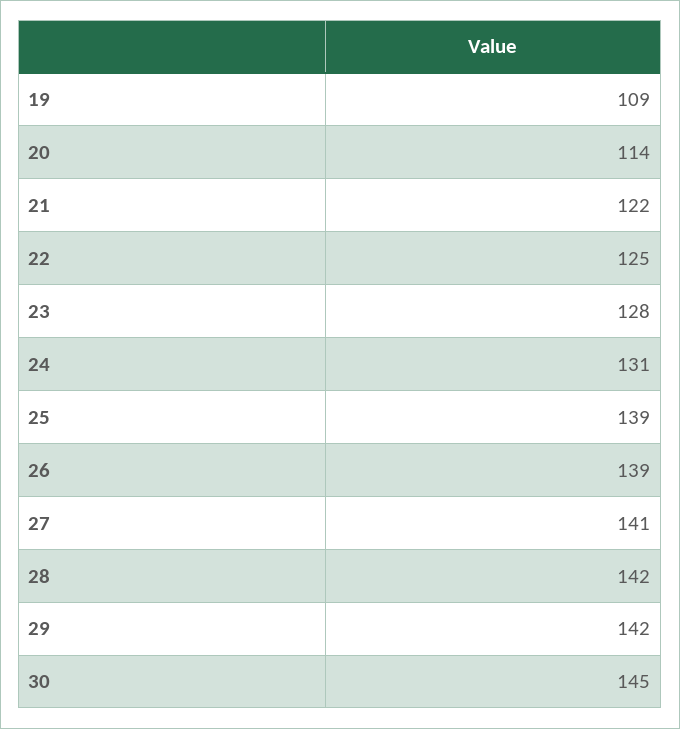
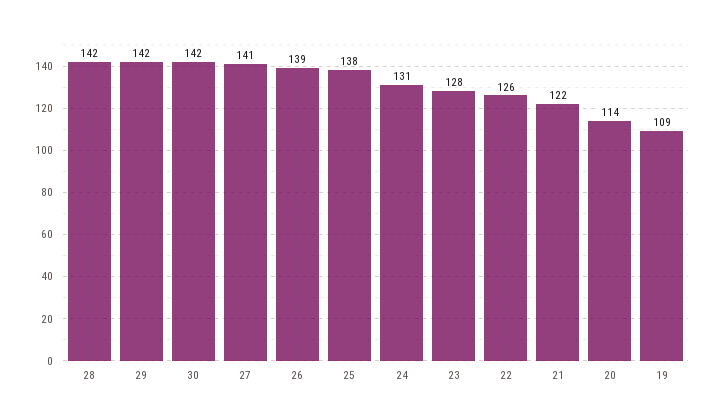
  {
    "19": 109,
    "20": 114,
    "21": 122,
-   "22": 125,
+   "22": 126,
    "23": 128,
    "24": 131,
-   "25": 139,
+   "25": 138,
    "26": 139,
    "27": 141,
    "28": 142,
    "29": 142,
-   "30": 145
+   "30": 142
  }

